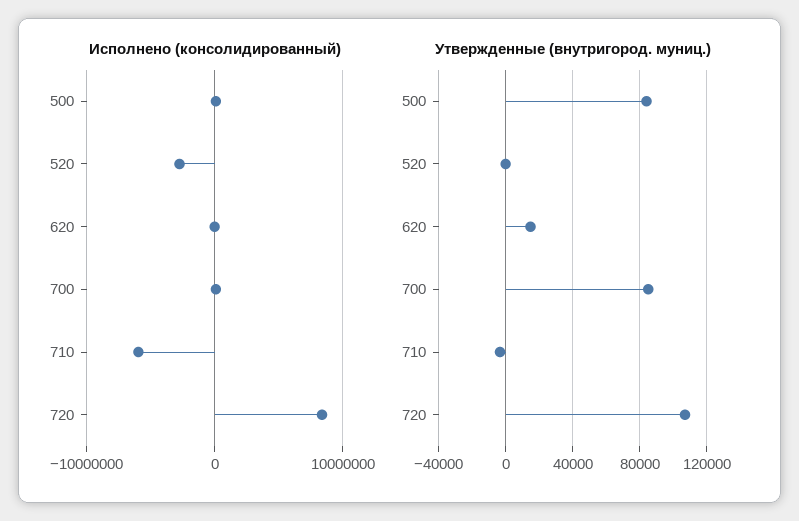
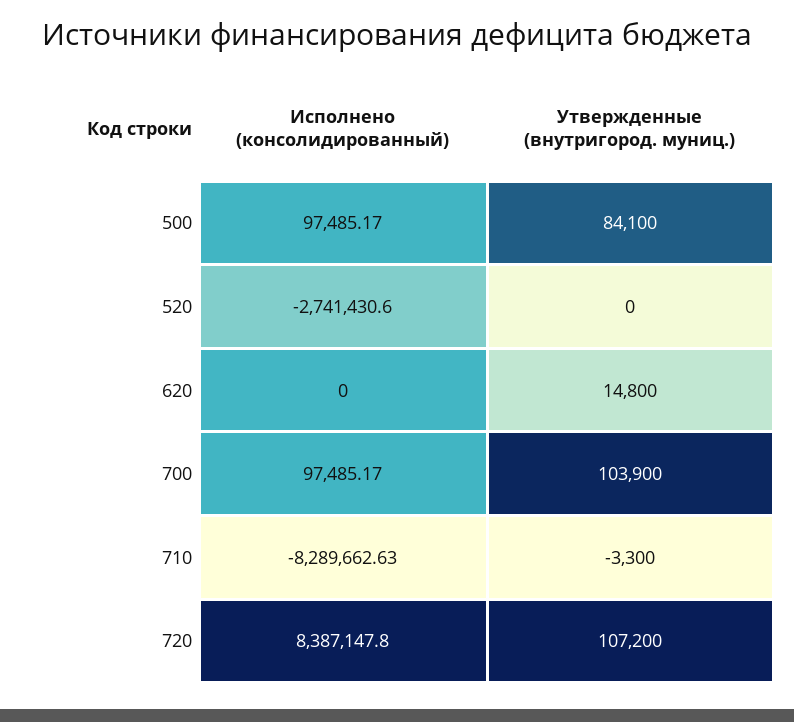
  {
    "Исполнено (консолидированный)": {
      "500": 97485.17,
      "520": -2741430.6,
      "620": 0,
      "700": 97485.17,
-     "710": -6000000,
+     "710": -8289662.63,
      "720": 8387147.8
    },
    "Утвержденные (внутригород. муниц.)": {
      "500": 84100,
      "520": 0,
      "620": 14800,
-     "700": 85000,
+     "700": 103900,
      "710": -3300,
      "720": 107200
    }
  }

